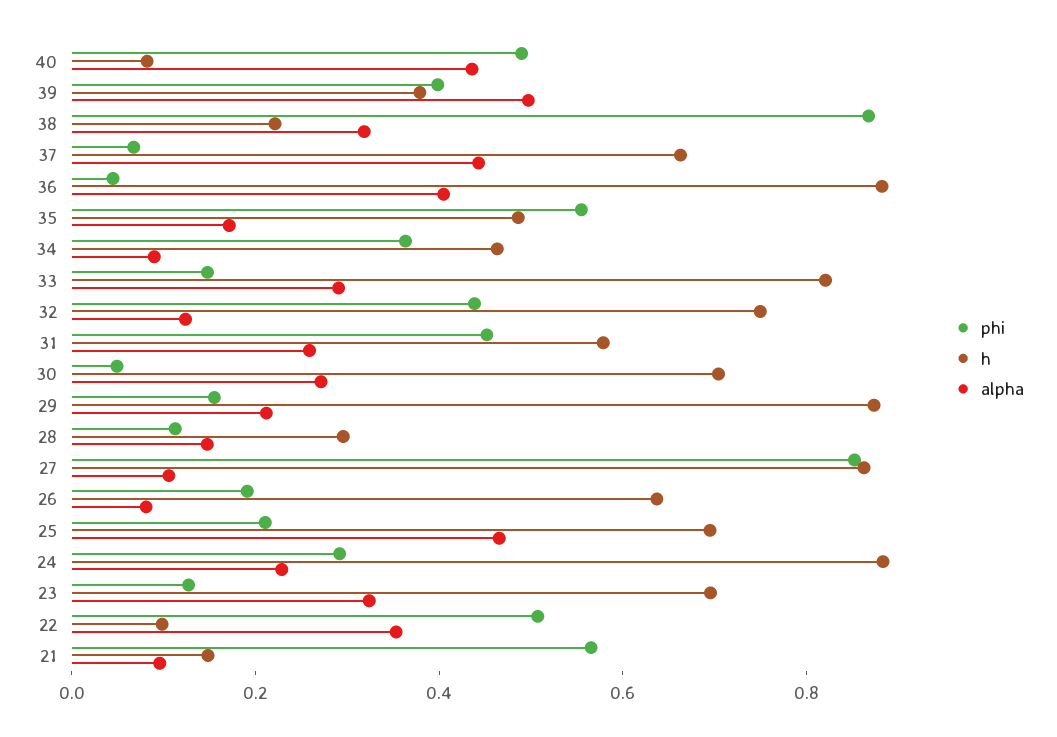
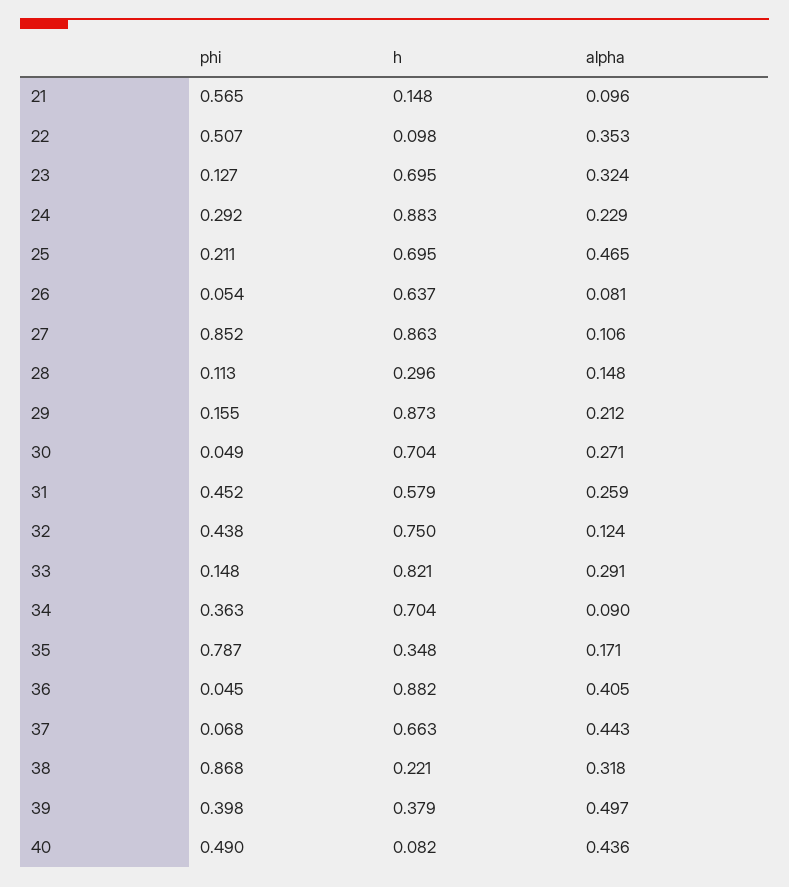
  {
    "phi": {
      "40": 0.49,
      "39": 0.398,
      "38": 0.868,
      "37": 0.068,
      "36": 0.045,
-     "35": 0.55,
+     "35": 0.787,
      "34": 0.363,
      "33": 0.148,
      "32": 0.438,
      "31": 0.452,
      "30": 0.049,
      "29": 0.155,
      "28": 0.113,
      "27": 0.852,
-     "26": 0.2,
+     "26": 0.054,
      "25": 0.211,
      "24": 0.292,
      "23": 0.127,
      "22": 0.507,
      "21": 0.565
    },
    "h": {
      "40": 0.082,
      "39": 0.379,
      "38": 0.221,
      "37": 0.663,
      "36": 0.882,
-     "35": 0.5,
+     "35": 0.348,
-     "34": 0.45,
+     "34": 0.704,
      "33": 0.821,
      "32": 0.75,
      "31": 0.579,
      "30": 0.704,
      "29": 0.873,
      "28": 0.296,
      "27": 0.863,
      "26": 0.637,
      "25": 0.695,
      "24": 0.883,
      "23": 0.695,
      "22": 0.098,
      "21": 0.148
    },
    "alpha": {
      "40": 0.436,
      "39": 0.497,
      "38": 0.318,
      "37": 0.443,
      "36": 0.405,
      "35": 0.171,
      "34": 0.09,
      "33": 0.291,
      "32": 0.124,
      "31": 0.259,
      "30": 0.271,
      "29": 0.212,
      "28": 0.148,
      "27": 0.106,
      "26": 0.081,
      "25": 0.465,
      "24": 0.229,
      "23": 0.324,
      "22": 0.353,
      "21": 0.096
    }
  }

